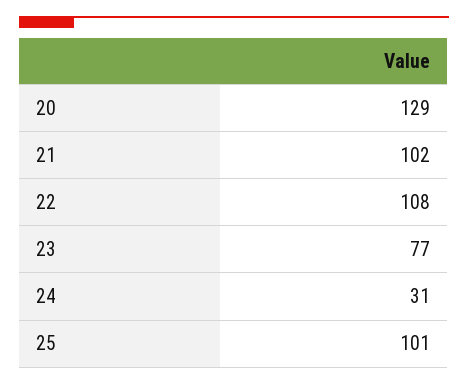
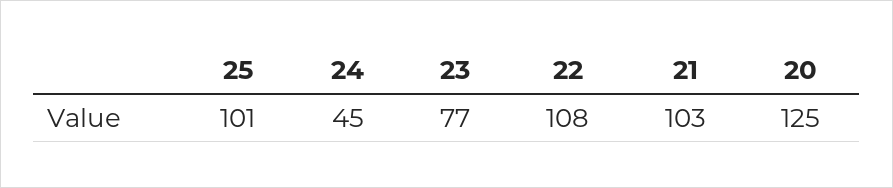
  {
-   "20": 129,
+   "20": 125,
-   "21": 102,
+   "21": 103,
    "22": 108,
    "23": 77,
-   "24": 31,
+   "24": 45,
    "25": 101
  }

